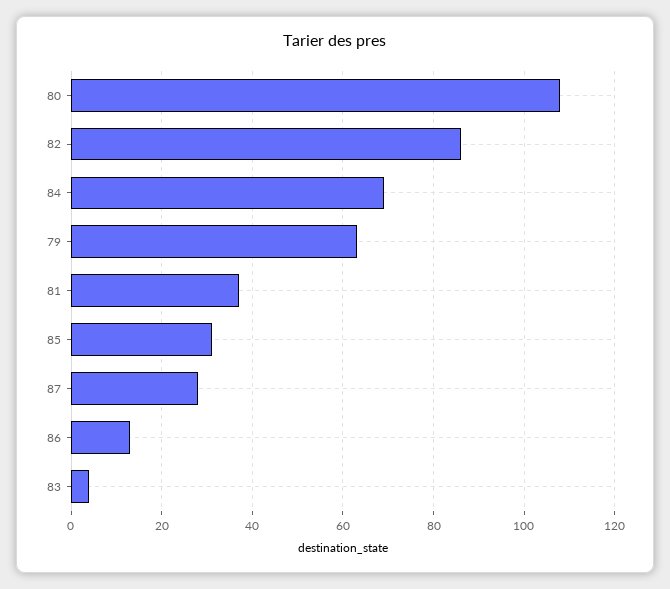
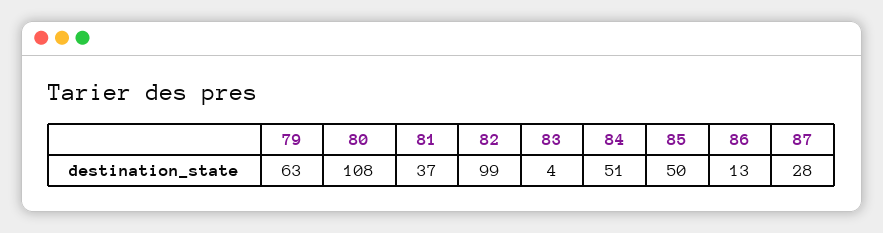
  {
    "80": 108,
-   "82": 85,
+   "82": 99,
-   "84": 70,
+   "84": 51,
    "79": 63,
    "81": 37,
-   "85": 30,
+   "85": 50,
    "87": 28,
    "86": 13,
    "83": 4
  }

